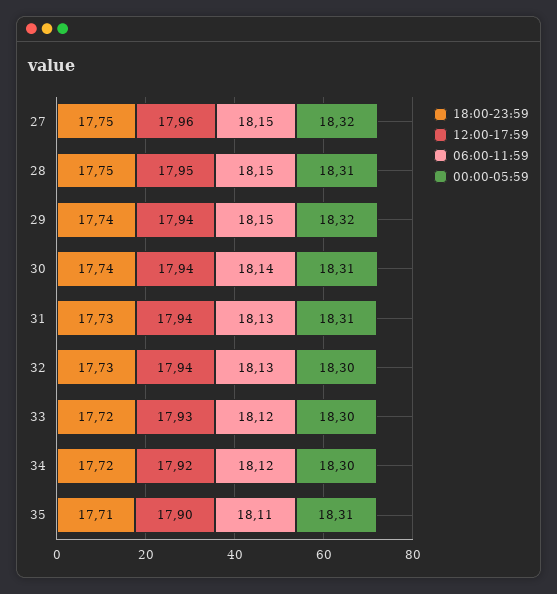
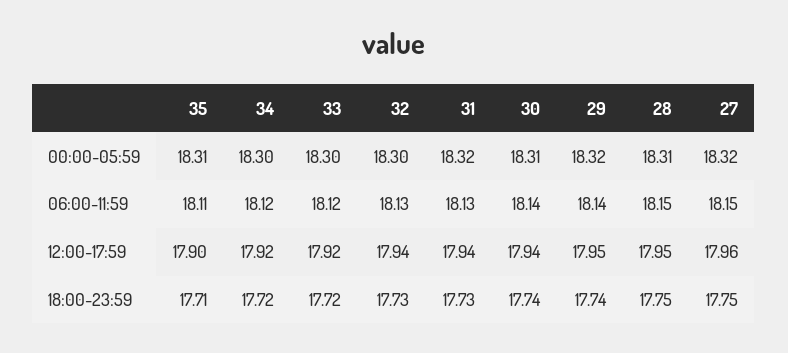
  {
    "18:00-23:59": {
      "27": 17.75,
      "28": 17.75,
      "29": 17.74,
      "30": 17.74,
      "31": 17.73,
      "32": 17.73,
      "33": 17.72,
      "34": 17.72,
      "35": 17.71
    },
    "12:00-17:59": {
      "27": 17.96,
      "28": 17.95,
-     "29": 17.94,
+     "29": 17.95,
      "30": 17.94,
      "31": 17.94,
      "32": 17.94,
-     "33": 17.93,
+     "33": 17.92,
      "34": 17.92,
      "35": 17.9
    },
    "06:00-11:59": {
      "27": 18.15,
      "28": 18.15,
-     "29": 18.15,
+     "29": 18.14,
      "30": 18.14,
      "31": 18.13,
      "32": 18.13,
      "33": 18.12,
      "34": 18.12,
      "35": 18.11
    },
    "00:00-05:59": {
      "27": 18.32,
      "28": 18.31,
      "29": 18.32,
      "30": 18.31,
-     "31": 18.31,
+     "31": 18.32,
      "32": 18.3,
      "33": 18.3,
      "34": 18.3,
      "35": 18.31
    }
  }

